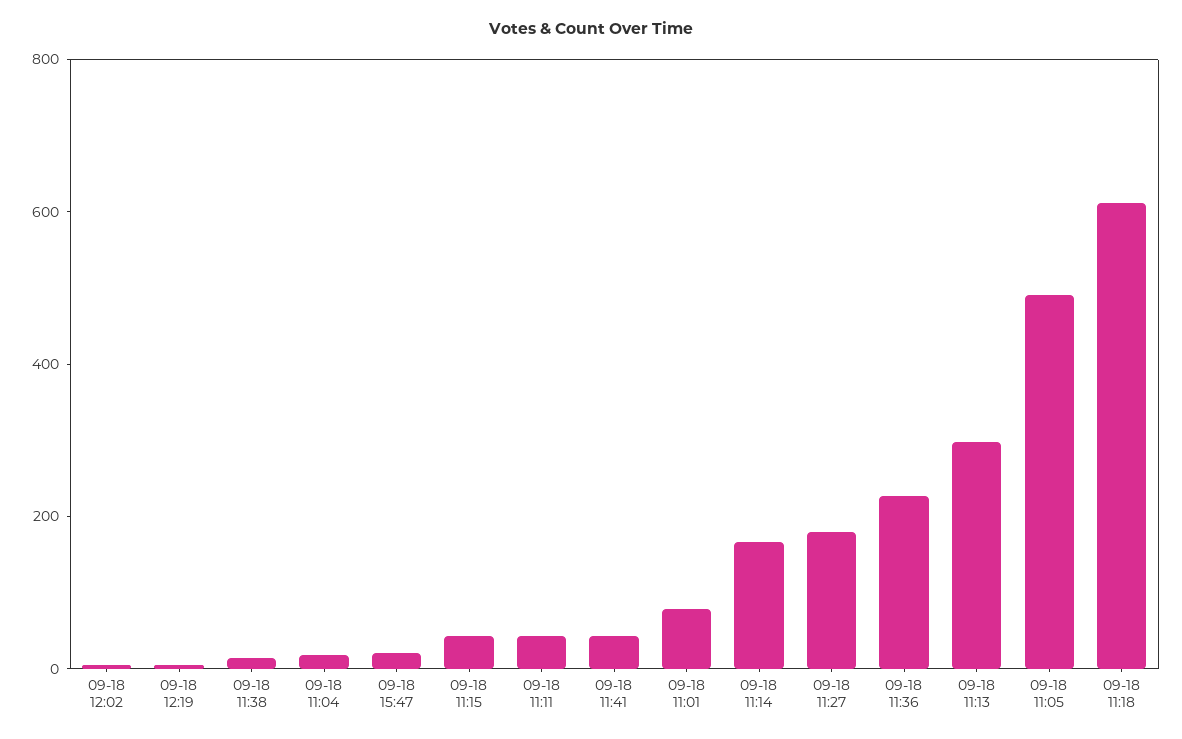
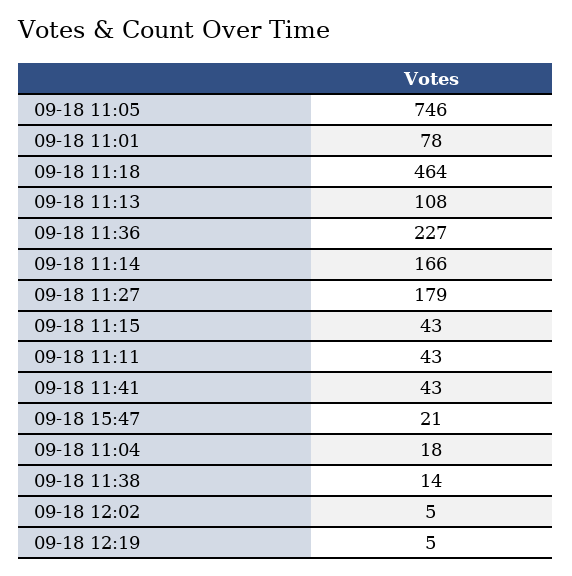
  {
    "09-18 12:02": 5,
    "09-18 12:19": 5,
    "09-18 11:38": 14,
    "09-18 11:04": 18,
    "09-18 15:47": 21,
    "09-18 11:15": 43,
    "09-18 11:11": 43,
    "09-18 11:41": 43,
    "09-18 11:01": 78,
    "09-18 11:14": 166,
    "09-18 11:27": 179,
    "09-18 11:36": 227,
-   "09-18 11:13": 300,
+   "09-18 11:13": 108,
-   "09-18 11:05": 500,
+   "09-18 11:05": 746,
-   "09-18 11:18": 600
+   "09-18 11:18": 464
  }

